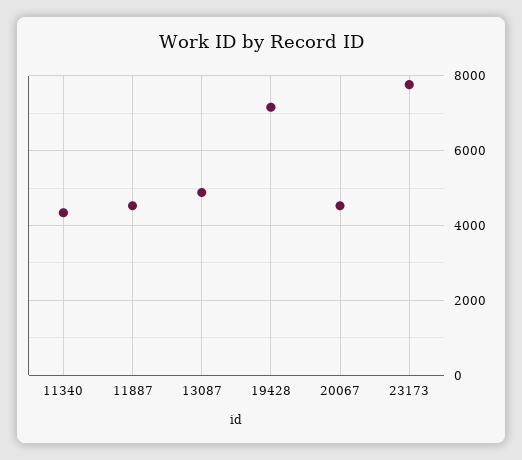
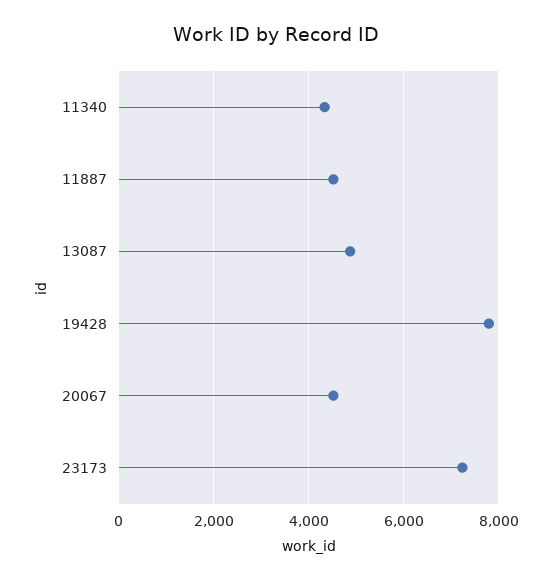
  {
    "11340": 4400,
    "11887": 4600,
    "13087": 4800,
-   "19428": 7200,
+   "19428": 7800,
    "20067": 4600,
-   "23173": 7800
+   "23173": 7200
  }

